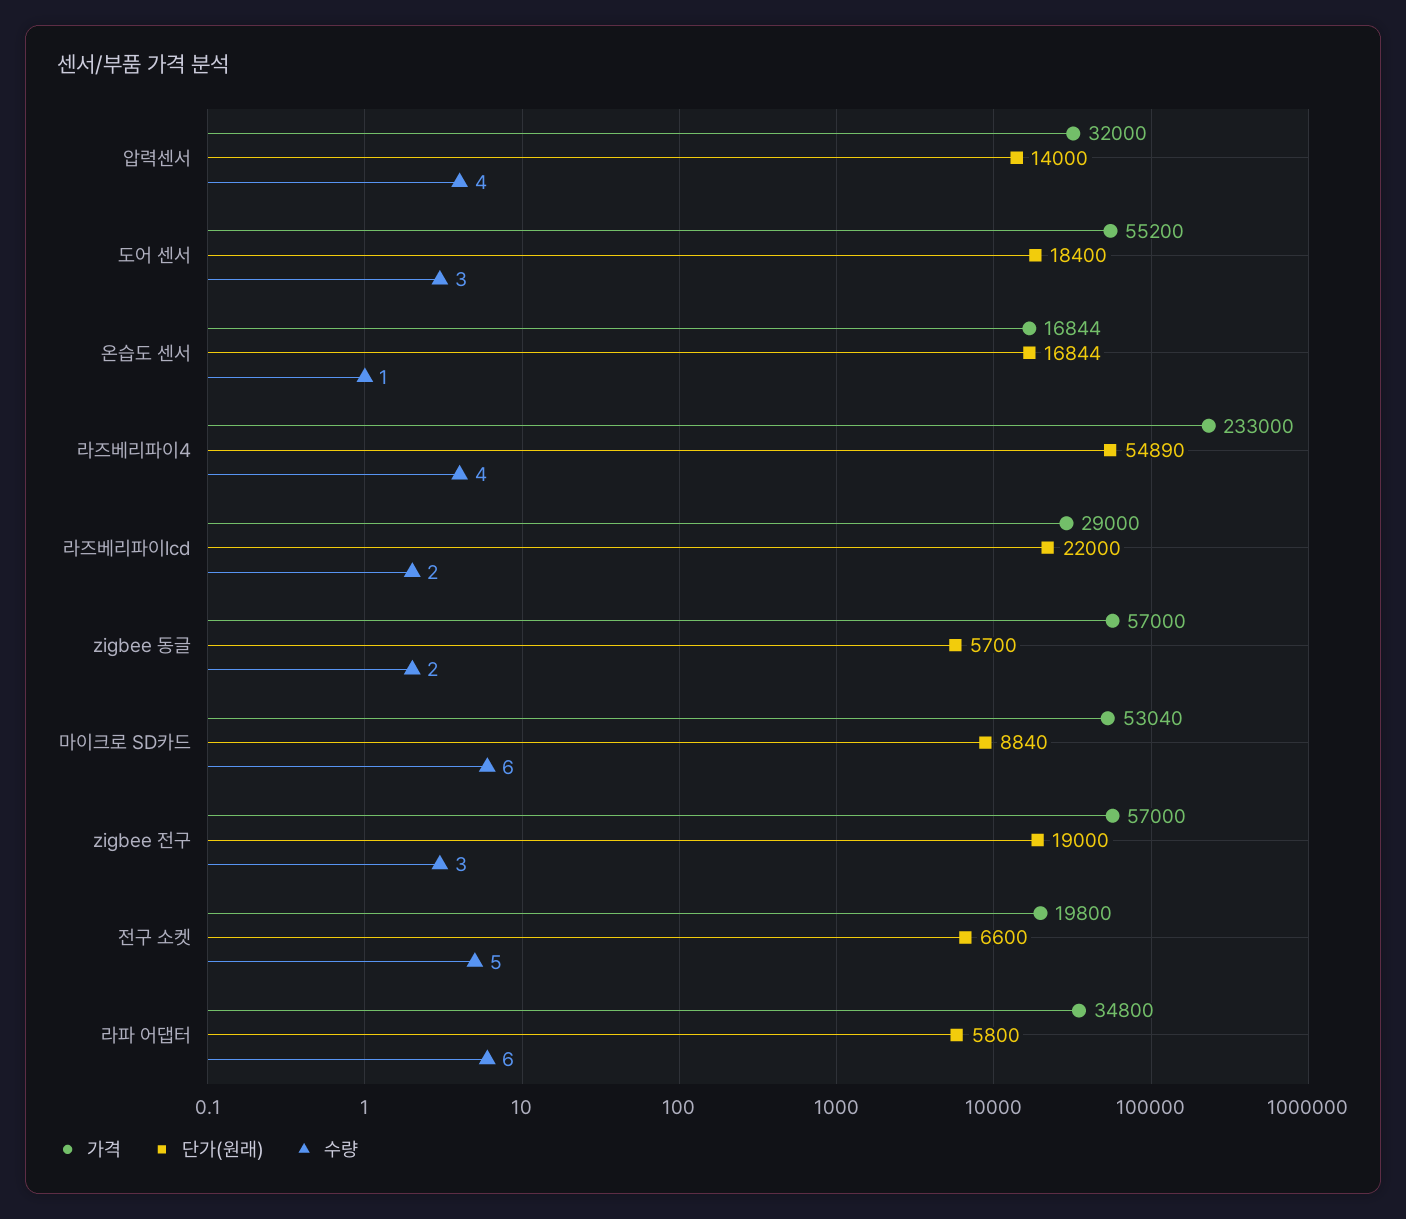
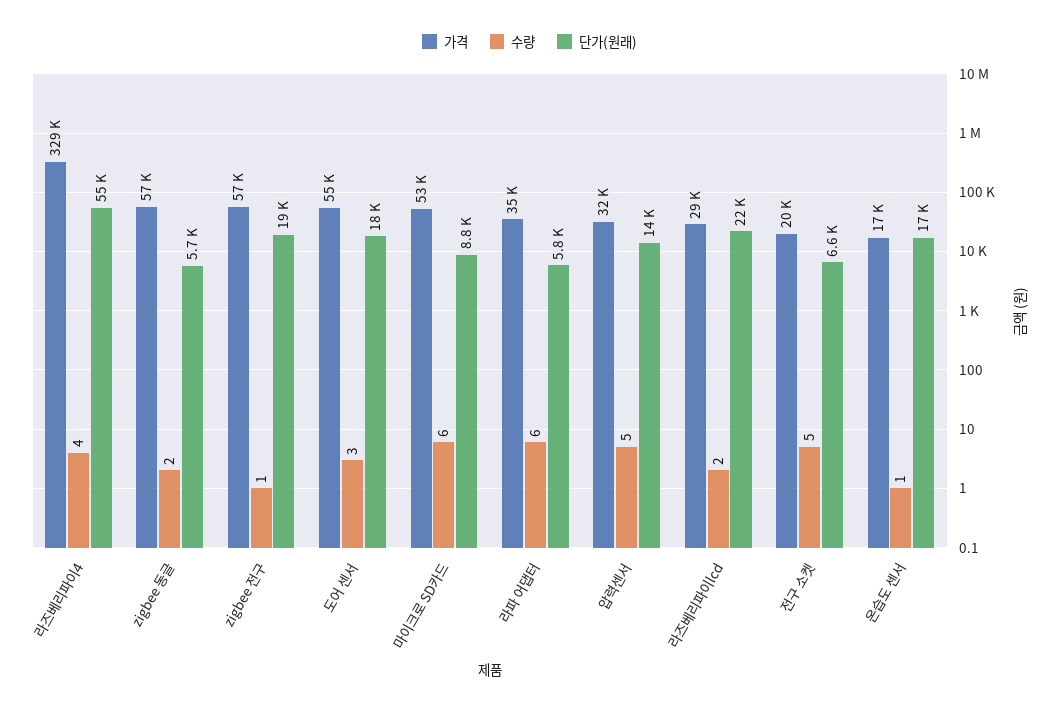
  {
    "가격": {
      "압력센서": 32000,
      "도어 센서": 55200,
      "온습도 센서": 16844,
-     "라즈베리파이4": 233000,
+     "라즈베리파이4": 329000,
      "라즈베리파이lcd": 29000,
      "zigbee 동글": 57000,
      "마이크로 SD카드": 53040,
      "zigbee 전구": 57000,
      "전구 소켓": 19800,
      "라파 어댑터": 34800
    },
    "단가(원래)": {
      "압력센서": 14000,
      "도어 센서": 18400,
      "온습도 센서": 16844,
      "라즈베리파이4": 54890,
      "라즈베리파이lcd": 22000,
      "zigbee 동글": 5700,
      "마이크로 SD카드": 8840,
      "zigbee 전구": 19000,
      "전구 소켓": 6600,
      "라파 어댑터": 5800
    },
    "수량": {
-     "압력센서": 4,
+     "압력센서": 5,
      "도어 센서": 3,
      "온습도 센서": 1,
      "라즈베리파이4": 4,
      "라즈베리파이lcd": 2,
      "zigbee 동글": 2,
      "마이크로 SD카드": 6,
-     "zigbee 전구": 3,
+     "zigbee 전구": 1,
      "전구 소켓": 5,
      "라파 어댑터": 6
    }
  }

